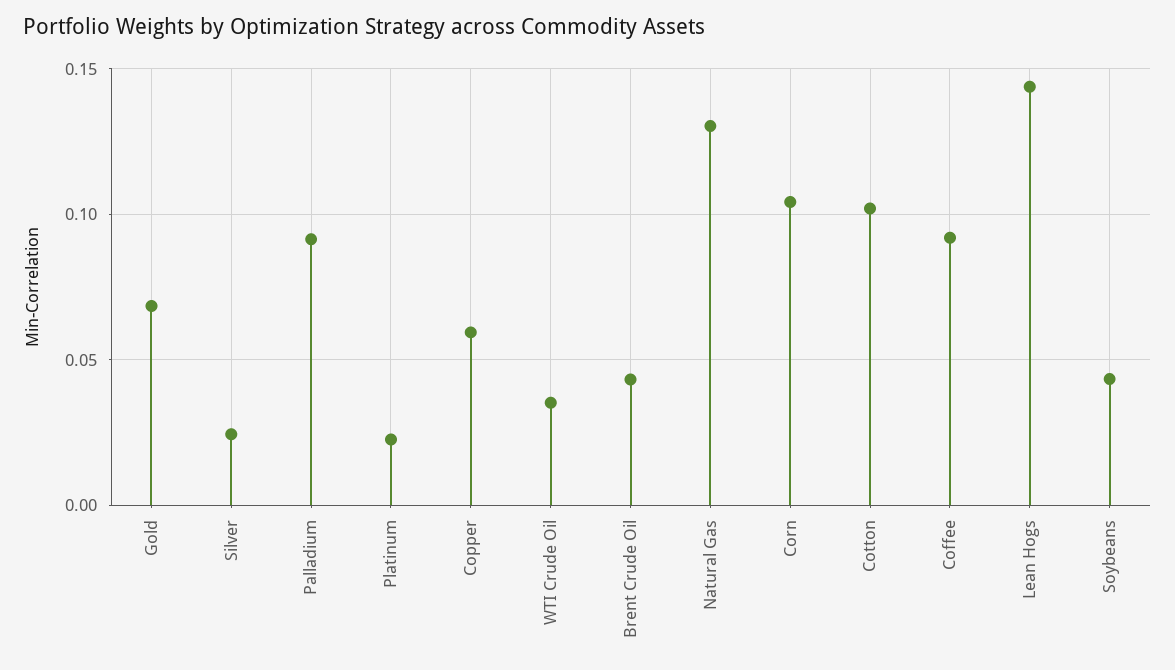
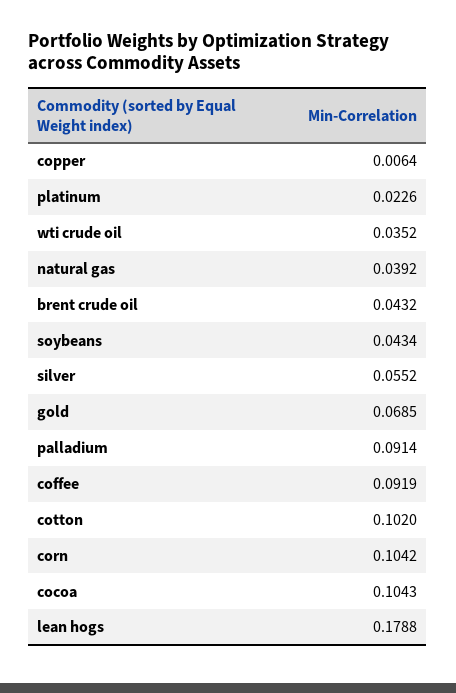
  {
    "Gold": 0.0685,
-   "Silver": 0.025,
+   "Silver": 0.0552,
    "Palladium": 0.0914,
    "Platinum": 0.0226,
-   "Copper": 0.06,
+   "Copper": 0.0064,
    "WTI Crude Oil": 0.0352,
    "Brent Crude Oil": 0.0432,
-   "Natural Gas": 0.13,
+   "Natural Gas": 0.0392,
    "Corn": 0.1042,
    "Cotton": 0.102,
    "Coffee": 0.0919,
-   "Lean Hogs": 0.145,
+   "Lean Hogs": 0.1788,
-   "Soybeans": 0.0434
+   "Soybeans": 0.0434,
+   "cocoa": 0.1043
  }

